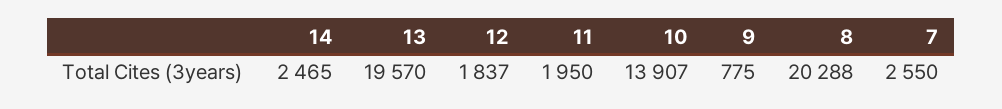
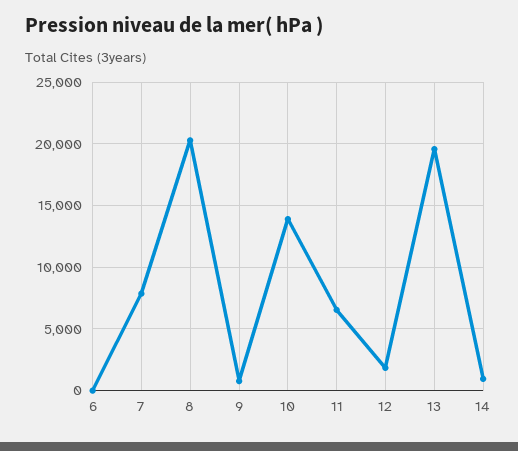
  {
-   "14": 2465,
+   "14": 1000,
    "13": 19570,
    "12": 1837,
-   "11": 1950,
+   "11": 6500,
    "10": 13907,
    "9": 775,
    "8": 20288,
-   "7": 2550
+   "7": 8000,
+   "6": 0
  }

